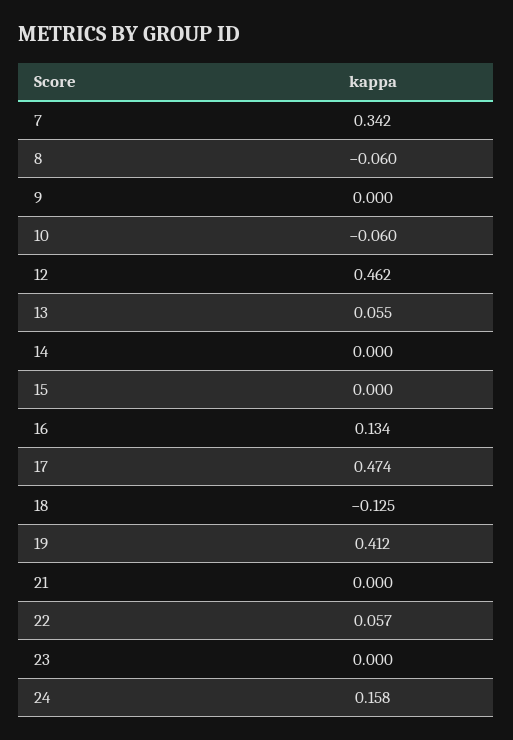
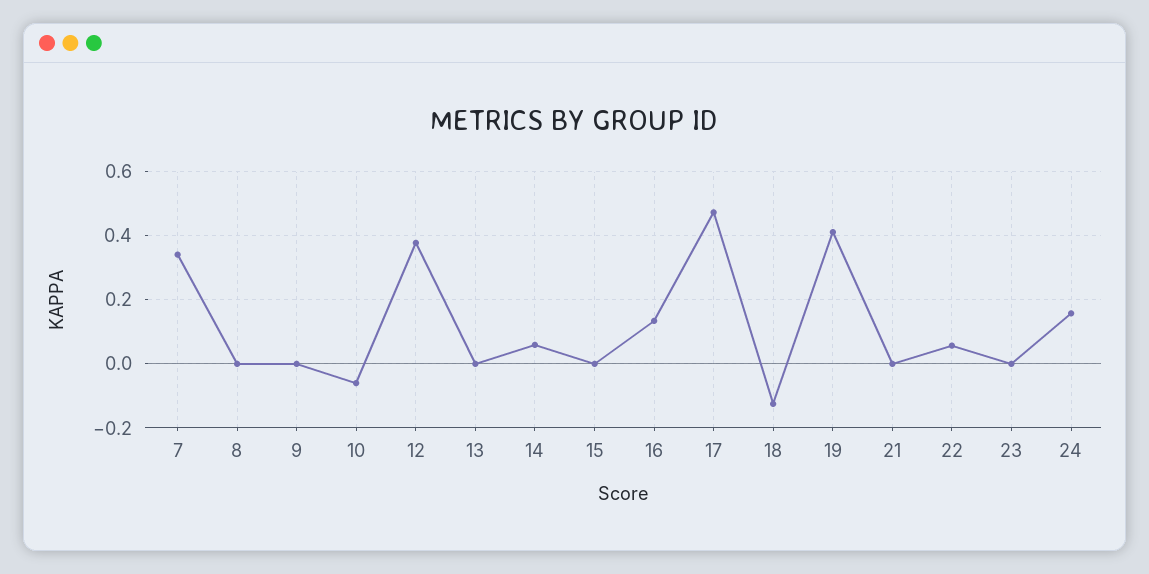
  {
    "7": 0.342,
-   "8": -0.06,
+   "8": 0,
    "9": 0,
    "10": -0.06,
-   "12": 0.462,
+   "12": 0.38,
-   "13": 0.055,
+   "13": 0,
-   "14": 0,
+   "14": 0.06,
    "15": 0,
    "16": 0.134,
    "17": 0.474,
    "18": -0.125,
    "19": 0.412,
    "21": 0,
    "22": 0.057,
    "23": 0,
    "24": 0.158
  }

